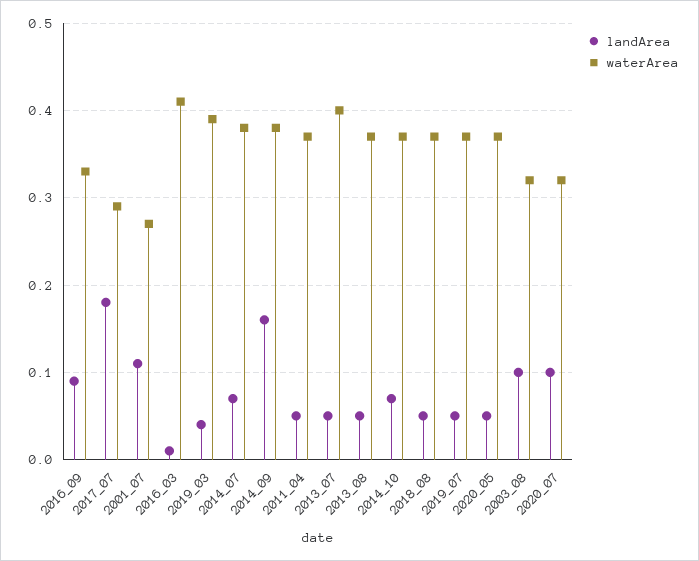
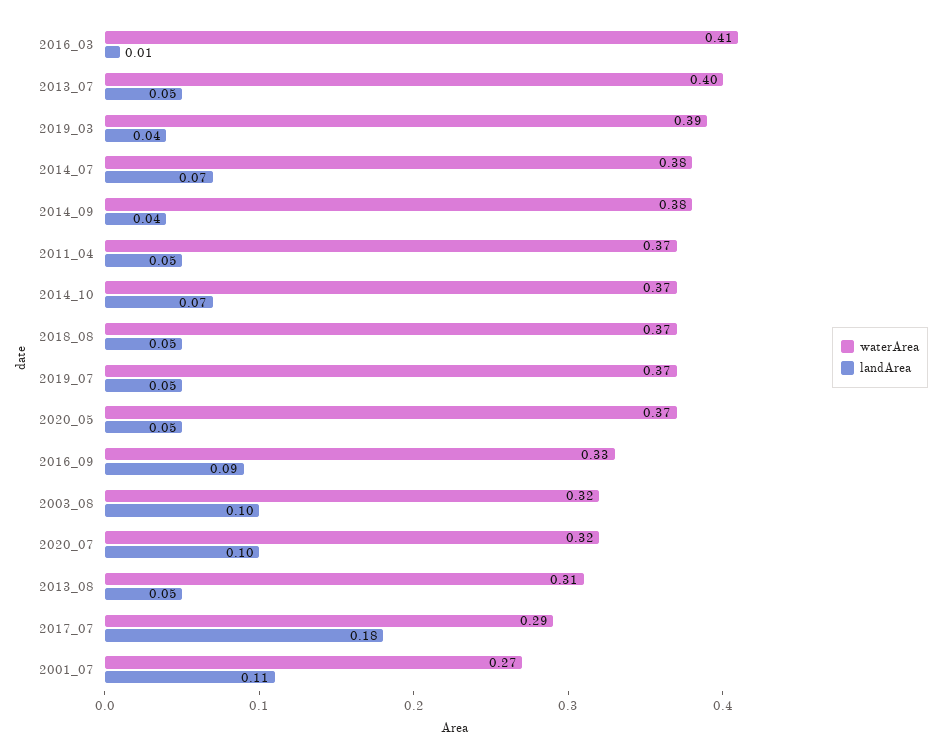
  {
    "landArea": {
      "2016_09": 0.09,
      "2017_07": 0.18,
      "2001_07": 0.11,
      "2016_03": 0.01,
      "2019_03": 0.04,
      "2014_07": 0.07,
-     "2014_09": 0.16,
+     "2014_09": 0.04,
      "2011_04": 0.05,
      "2013_07": 0.05,
      "2013_08": 0.05,
      "2014_10": 0.07,
      "2018_08": 0.05,
      "2019_07": 0.05,
      "2020_05": 0.05,
      "2003_08": 0.1,
      "2020_07": 0.1
    },
    "waterArea": {
      "2016_09": 0.33,
      "2017_07": 0.29,
      "2001_07": 0.27,
      "2016_03": 0.41,
      "2019_03": 0.39,
      "2014_07": 0.38,
      "2014_09": 0.38,
      "2011_04": 0.37,
      "2013_07": 0.4,
-     "2013_08": 0.37,
+     "2013_08": 0.31,
      "2014_10": 0.37,
      "2018_08": 0.37,
      "2019_07": 0.37,
      "2020_05": 0.37,
      "2003_08": 0.32,
      "2020_07": 0.32
    }
  }

